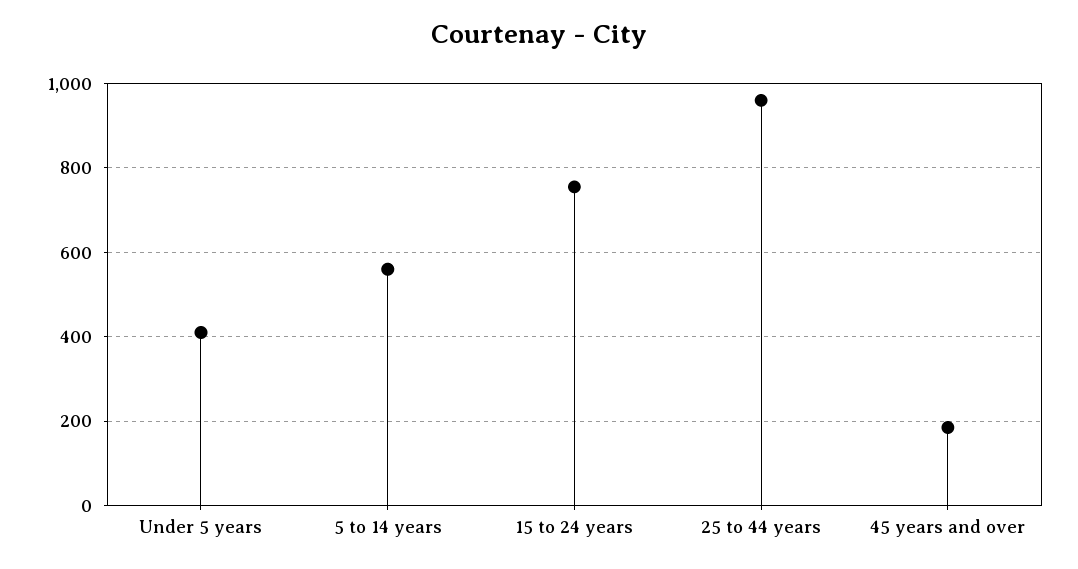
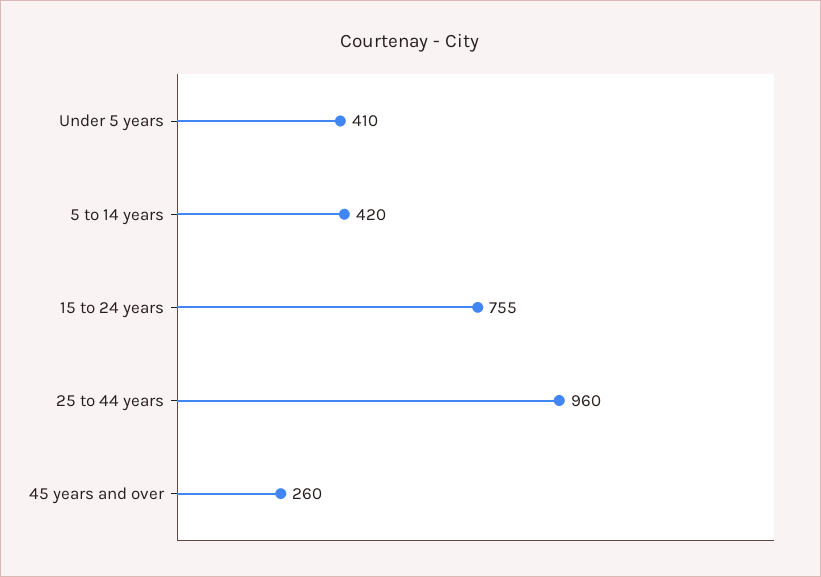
  {
    "Under 5 years": 410,
-   "5 to 14 years": 560,
+   "5 to 14 years": 420,
    "15 to 24 years": 755,
    "25 to 44 years": 960,
-   "45 years and over": 180
+   "45 years and over": 260
  }

